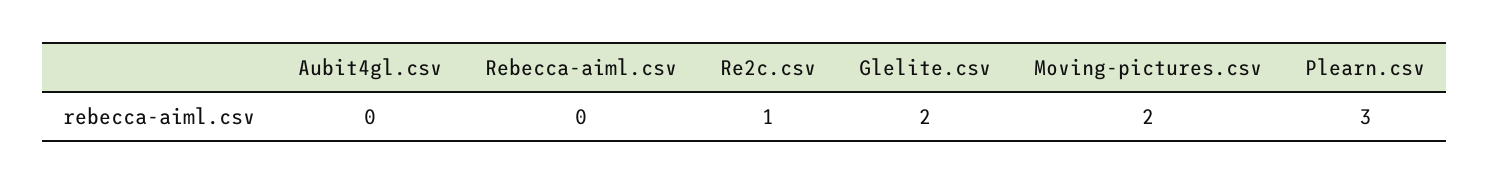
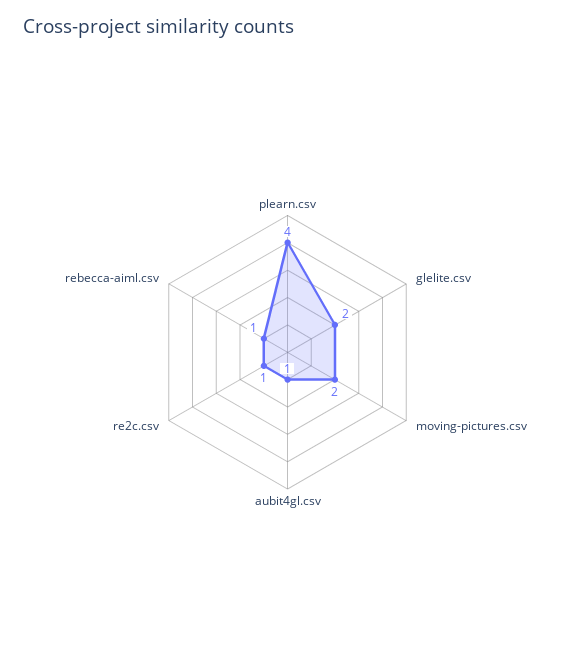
  {
-   "Aubit4gl.csv": 0,
+   "Aubit4gl.csv": 1,
-   "Rebecca-aiml.csv": 0,
+   "Rebecca-aiml.csv": 1,
    "Re2c.csv": 1,
    "Glelite.csv": 2,
    "Moving-pictures.csv": 2,
-   "Plearn.csv": 3
+   "Plearn.csv": 4
  }

